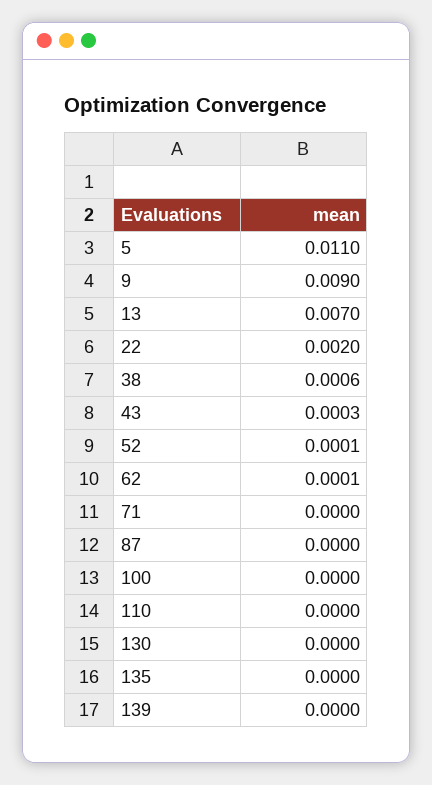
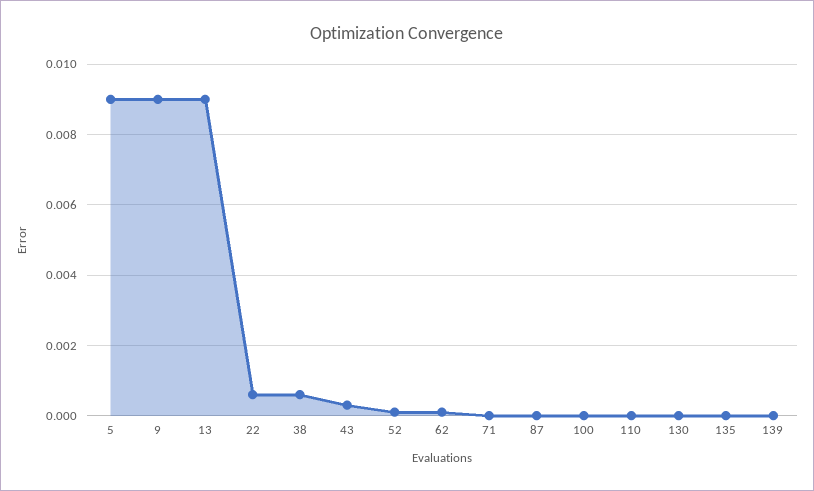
  {
-   "5": 0.011,
+   "5": 0.009,
    "9": 0.009,
-   "13": 0.007,
+   "13": 0.009,
-   "22": 0.002,
+   "22": 0.0005,
    "38": 0.0006,
    "43": 0.0003,
    "52": 0.0001,
    "62": 0.0001,
    "71": 0,
    "87": 0,
    "100": 0,
    "110": 0,
    "130": 0,
    "135": 0,
    "139": 0
  }

